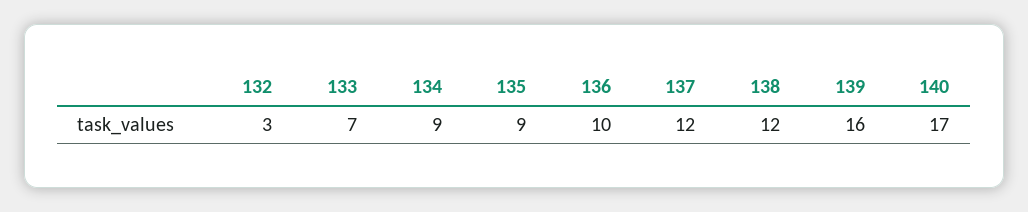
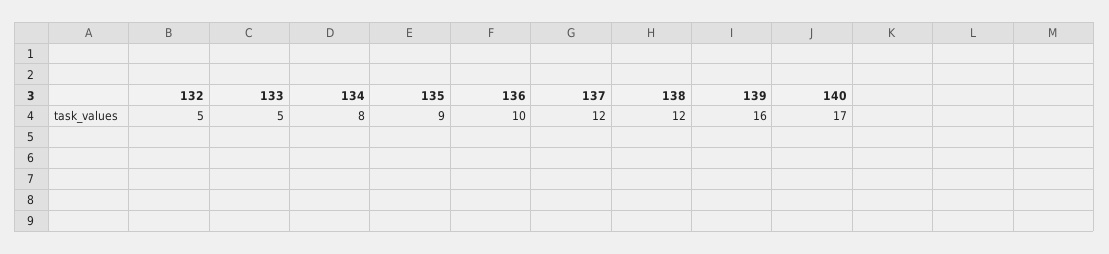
  {
-   "132": 3,
+   "132": 5,
-   "133": 7,
+   "133": 5,
-   "134": 9,
+   "134": 8,
    "135": 9,
    "136": 10,
    "137": 12,
    "138": 12,
    "139": 16,
    "140": 17
  }

